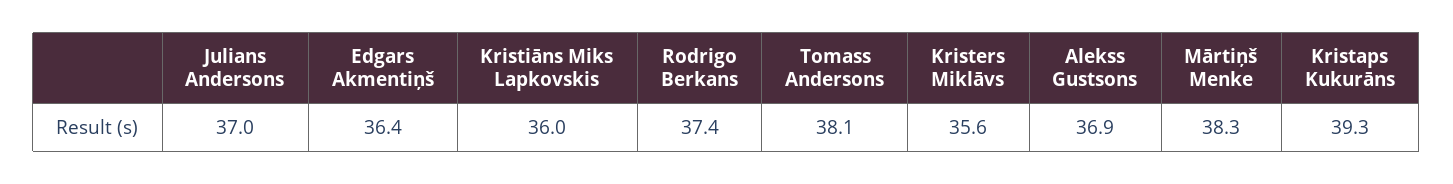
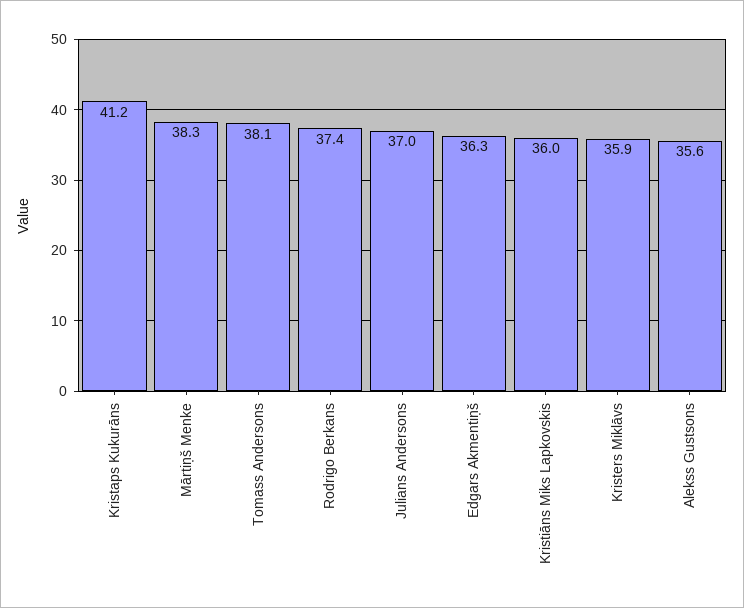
  {
    "Julians Andersons": 37,
-   "Edgars Akmentiņš": 36.4,
+   "Edgars Akmentiņš": 36.3,
    "Kristiāns Miks Lapkovskis": 36,
    "Rodrigo Berkans": 37.4,
    "Tomass Andersons": 38.1,
-   "Kristers Miklāvs": 35.6,
+   "Kristers Miklāvs": 35.9,
-   "Alekss Gustsons": 36.9,
+   "Alekss Gustsons": 35.6,
    "Mārtiņš Menke": 38.3,
-   "Kristaps Kukurāns": 39.3
+   "Kristaps Kukurāns": 41.2
  }

